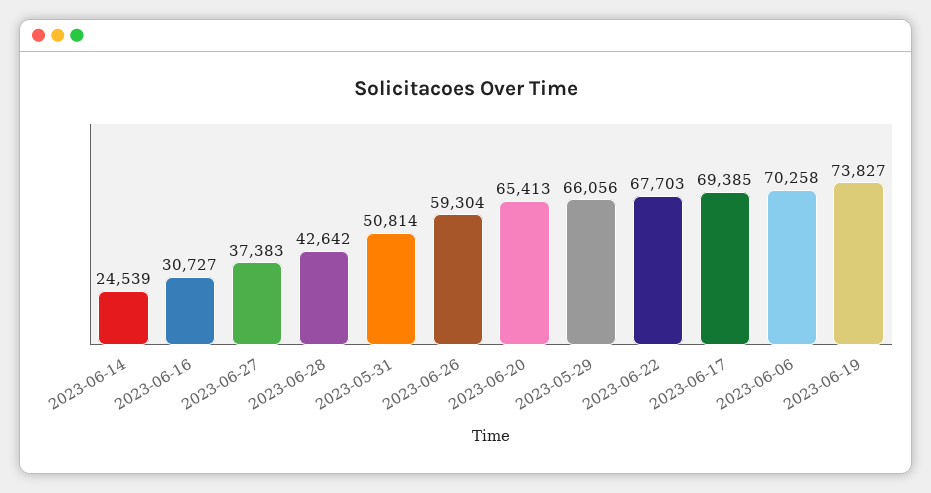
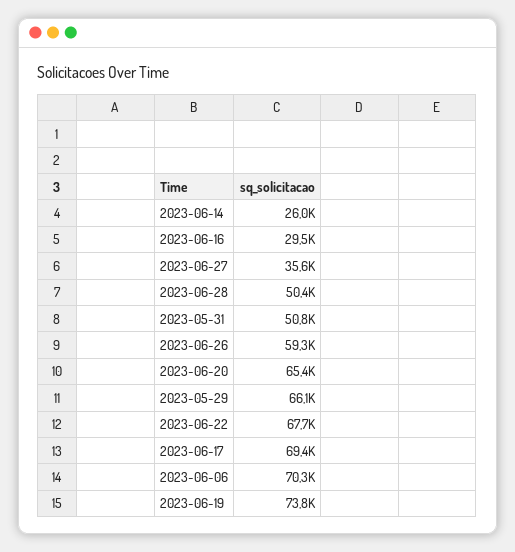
  {
-   "2023-06-14": 24539,
+   "2023-06-14": 26000,
-   "2023-06-16": 30727,
+   "2023-06-16": 29500,
-   "2023-06-27": 37383,
+   "2023-06-27": 35600,
-   "2023-06-28": 42642,
+   "2023-06-28": 50400,
    "2023-05-31": 50814,
    "2023-06-26": 59304,
    "2023-06-20": 65413,
    "2023-05-29": 66056,
    "2023-06-22": 67703,
    "2023-06-17": 69385,
    "2023-06-06": 70258,
    "2023-06-19": 73827
  }

